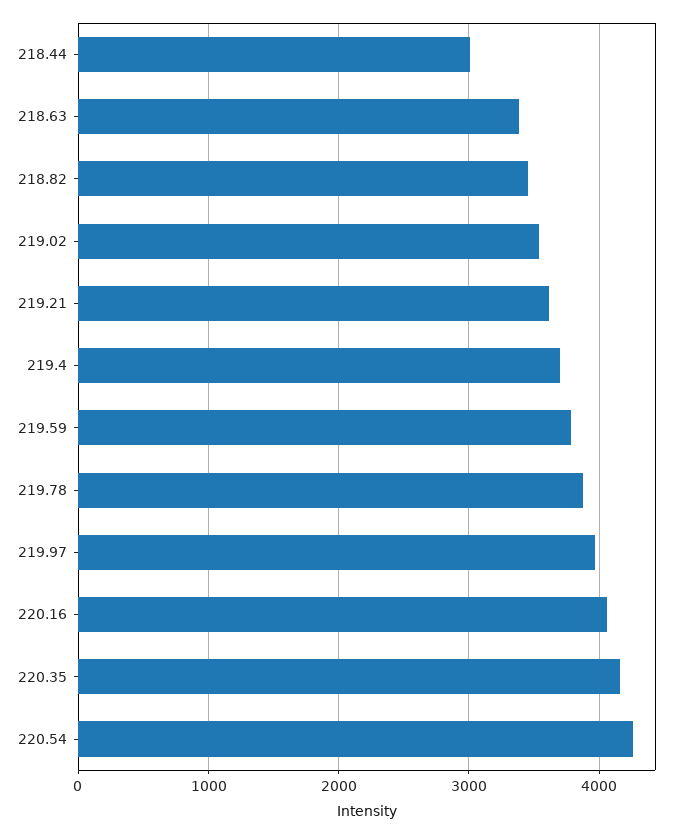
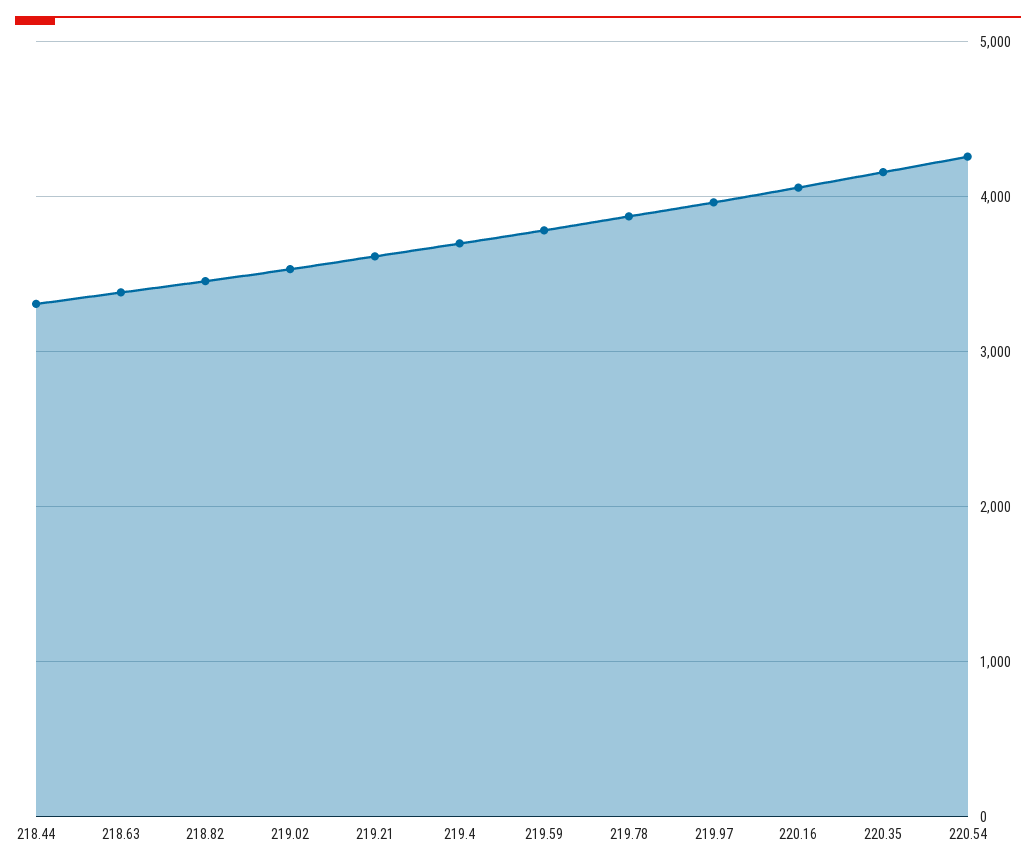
  {
-   "218.44": 3000,
+   "218.44": 3300,
    "218.63": 3400,
    "218.82": 3500,
    "219.02": 3500,
    "219.21": 3600,
    "219.4": 3700,
    "219.59": 3800,
    "219.78": 3900,
    "219.97": 4000,
    "220.16": 4100,
    "220.35": 4200,
    "220.54": 4300
  }

